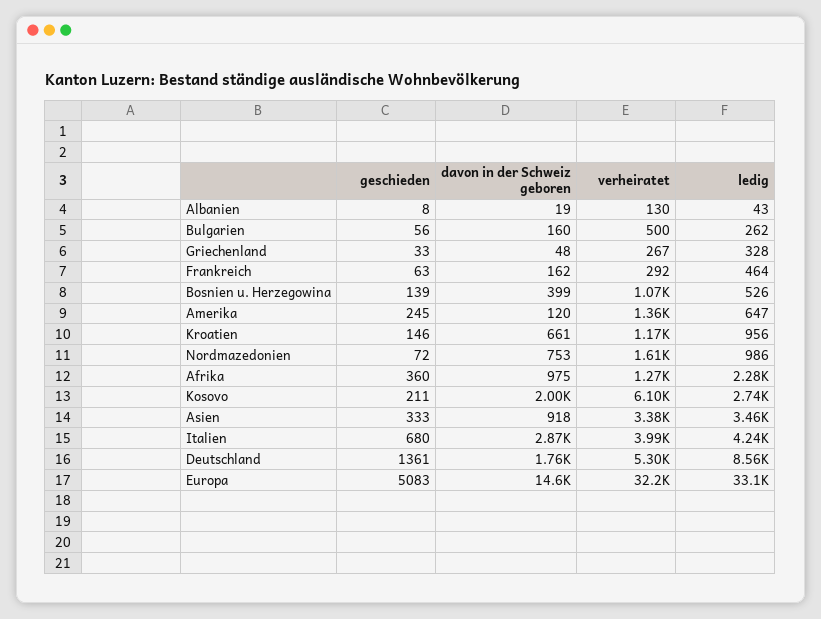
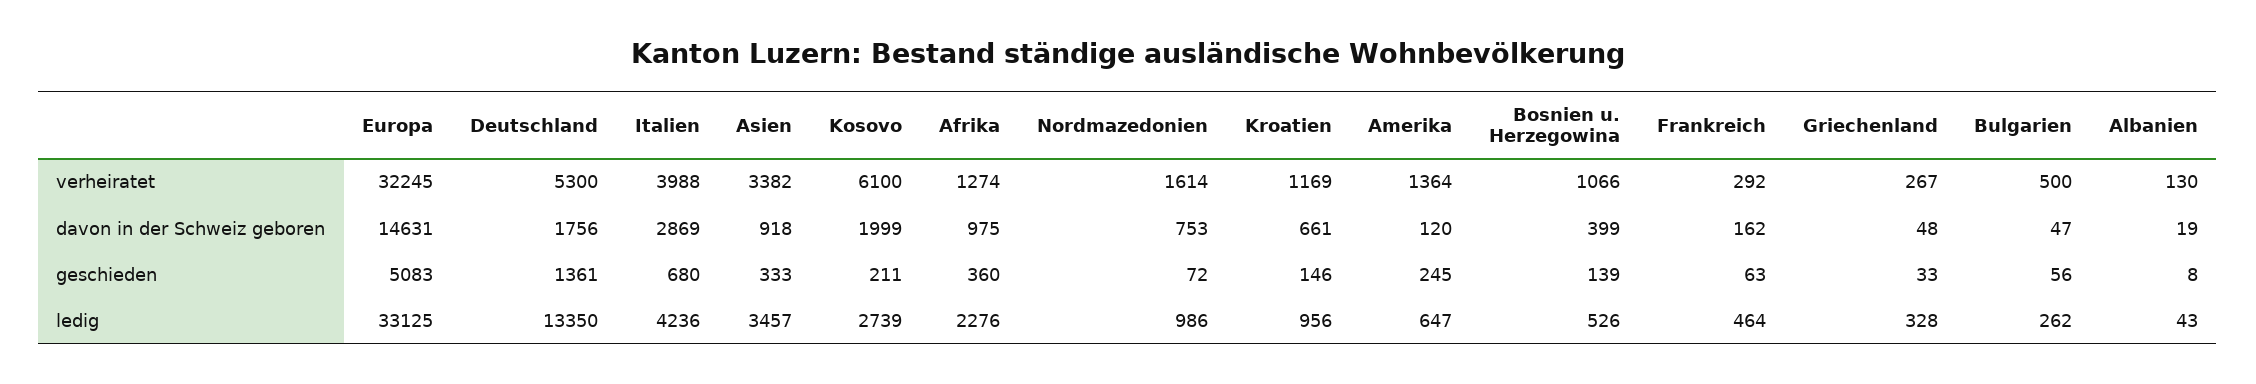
  {
    "geschieden": {
      "Albanien": 8,
      "Bulgarien": 56,
      "Griechenland": 33,
      "Frankreich": 63,
      "Bosnien u. Herzegowina": 139,
      "Amerika": 245,
      "Kroatien": 146,
      "Nordmazedonien": 72,
      "Afrika": 360,
      "Kosovo": 211,
      "Asien": 333,
      "Italien": 680,
      "Deutschland": 1361,
      "Europa": 5083
    },
    "davon in der Schweiz geboren": {
      "Albanien": 19,
-     "Bulgarien": 160,
+     "Bulgarien": 47,
      "Griechenland": 48,
      "Frankreich": 162,
      "Bosnien u. Herzegowina": 399,
      "Amerika": 120,
      "Kroatien": 661,
      "Nordmazedonien": 753,
      "Afrika": 975,
      "Kosovo": 1999,
      "Asien": 918,
      "Italien": 2869,
      "Deutschland": 1756,
      "Europa": 14631
    },
    "verheiratet": {
      "Albanien": 130,
      "Bulgarien": 500,
      "Griechenland": 267,
      "Frankreich": 292,
      "Bosnien u. Herzegowina": 1066,
      "Amerika": 1364,
      "Kroatien": 1169,
      "Nordmazedonien": 1614,
      "Afrika": 1274,
      "Kosovo": 6100,
      "Asien": 3382,
      "Italien": 3988,
      "Deutschland": 5300,
      "Europa": 32245
    },
    "ledig": {
      "Albanien": 43,
      "Bulgarien": 262,
      "Griechenland": 328,
      "Frankreich": 464,
      "Bosnien u. Herzegowina": 526,
      "Amerika": 647,
      "Kroatien": 956,
      "Nordmazedonien": 986,
      "Afrika": 2276,
      "Kosovo": 2739,
      "Asien": 3457,
      "Italien": 4236,
-     "Deutschland": 8560,
+     "Deutschland": 13350,
      "Europa": 33125
    }
  }

